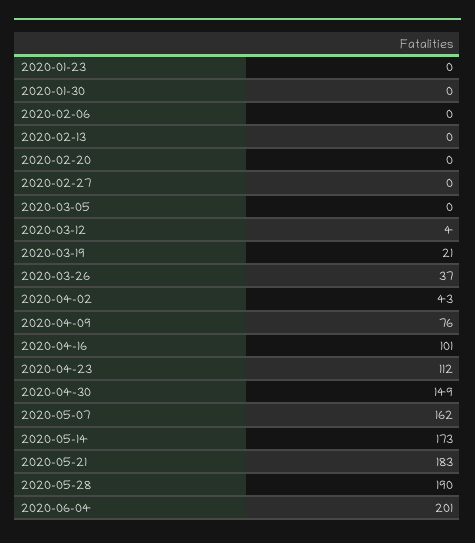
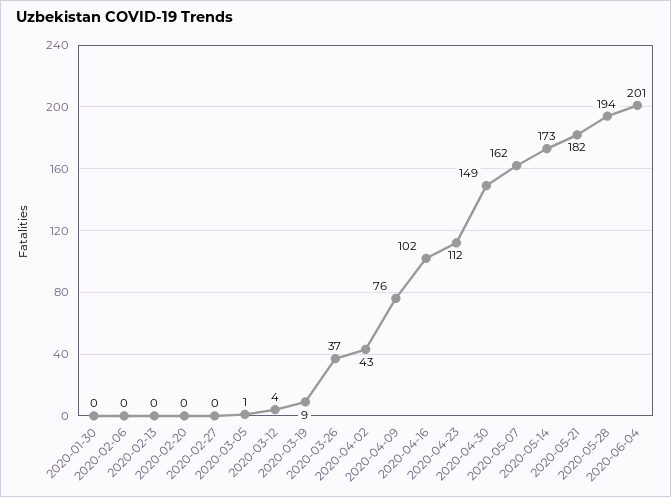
  {
-   "2020-01-23": 0,
    "2020-01-30": 0,
    "2020-02-06": 0,
    "2020-02-13": 0,
    "2020-02-20": 0,
    "2020-02-27": 0,
-   "2020-03-05": 0,
+   "2020-03-05": 1,
    "2020-03-12": 4,
-   "2020-03-19": 21,
+   "2020-03-19": 9,
    "2020-03-26": 37,
    "2020-04-02": 43,
    "2020-04-09": 76,
-   "2020-04-16": 101,
+   "2020-04-16": 102,
    "2020-04-23": 112,
    "2020-04-30": 149,
    "2020-05-07": 162,
    "2020-05-14": 173,
-   "2020-05-21": 183,
+   "2020-05-21": 182,
-   "2020-05-28": 190,
+   "2020-05-28": 194,
    "2020-06-04": 201
  }

